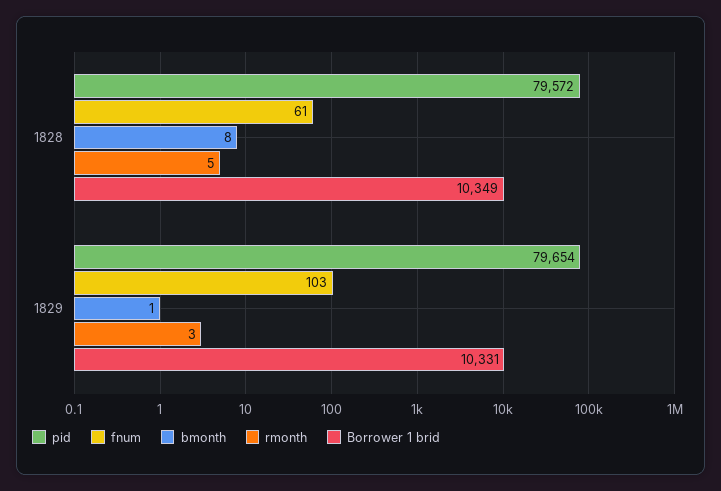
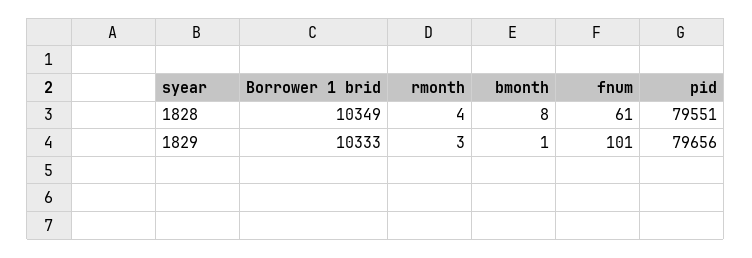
  {
    "pid": {
-     "1828": 79572,
+     "1828": 79551,
-     "1829": 79654
+     "1829": 79656
    },
    "fnum": {
      "1828": 61,
-     "1829": 103
+     "1829": 101
    },
    "bmonth": {
      "1828": 8,
      "1829": 1
    },
    "rmonth": {
-     "1828": 5,
+     "1828": 4,
      "1829": 3
    },
    "Borrower 1 brid": {
      "1828": 10349,
-     "1829": 10331
+     "1829": 10333
    }
  }

